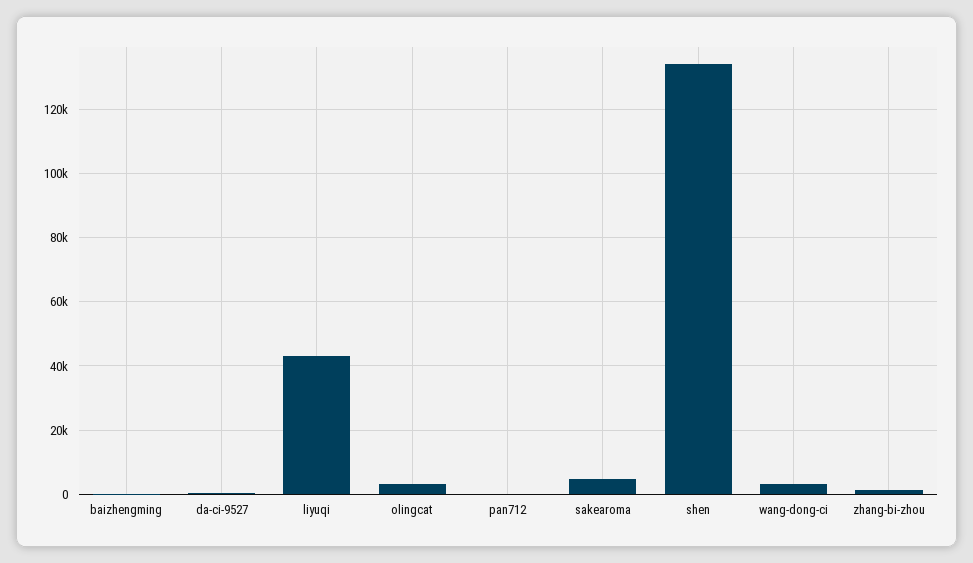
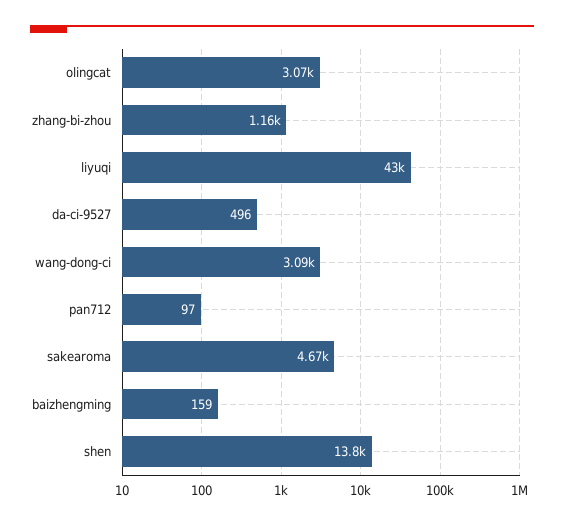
  {
    "baizhengming": 159,
    "da-ci-9527": 496,
    "liyuqi": 43000,
    "olingcat": 3070,
    "pan712": 97,
    "sakearoma": 4670,
-   "shen": 134000,
+   "shen": 13800,
    "wang-dong-ci": 3090,
    "zhang-bi-zhou": 1160
  }

